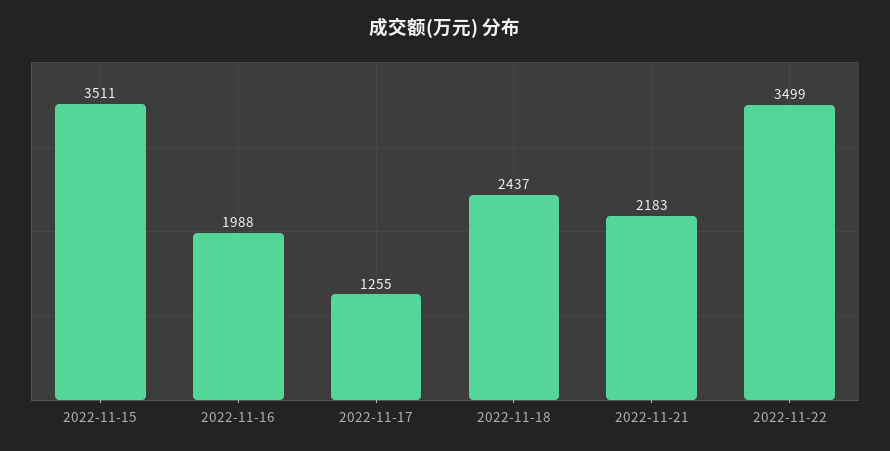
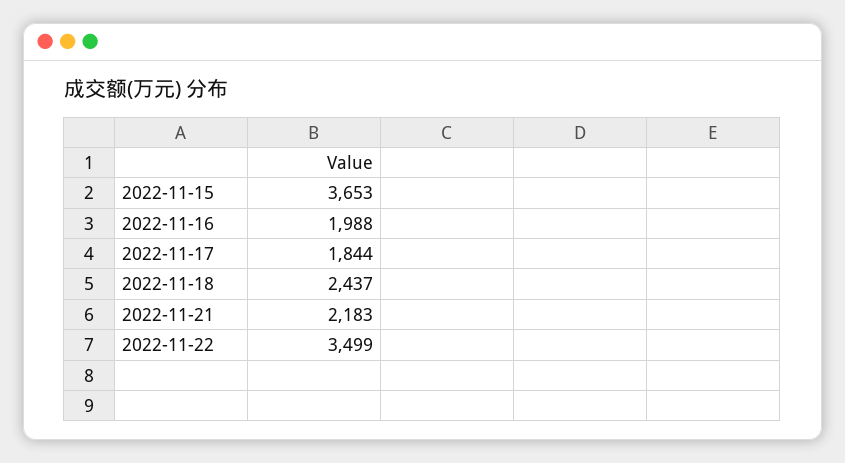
  {
-   "2022-11-15": 3511,
+   "2022-11-15": 3653,
    "2022-11-16": 1988,
-   "2022-11-17": 1255,
+   "2022-11-17": 1844,
    "2022-11-18": 2437,
    "2022-11-21": 2183,
    "2022-11-22": 3499
  }

